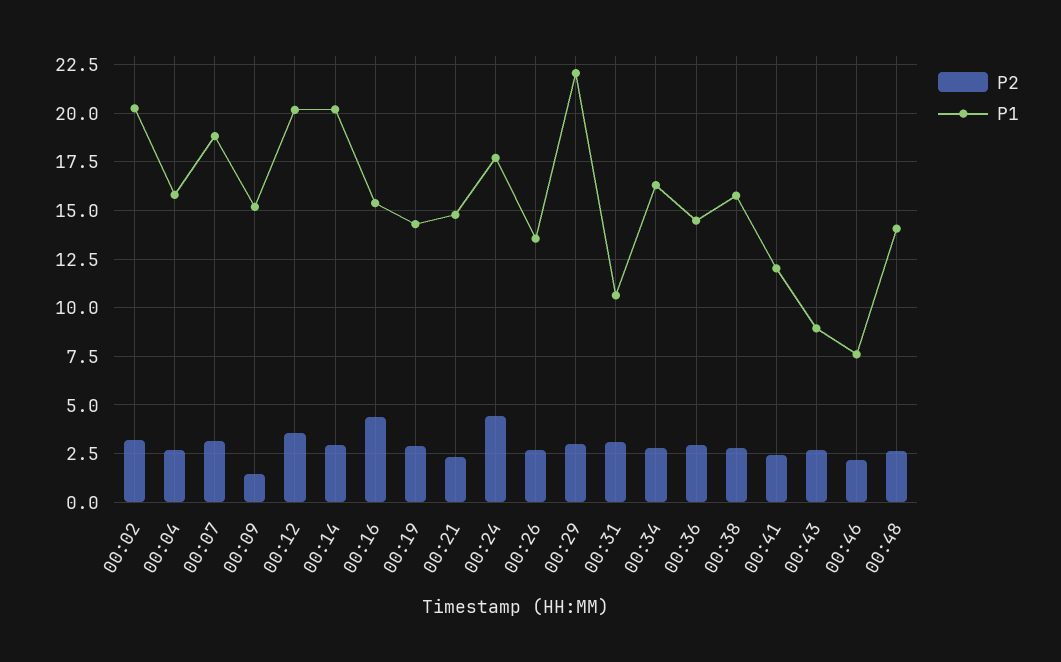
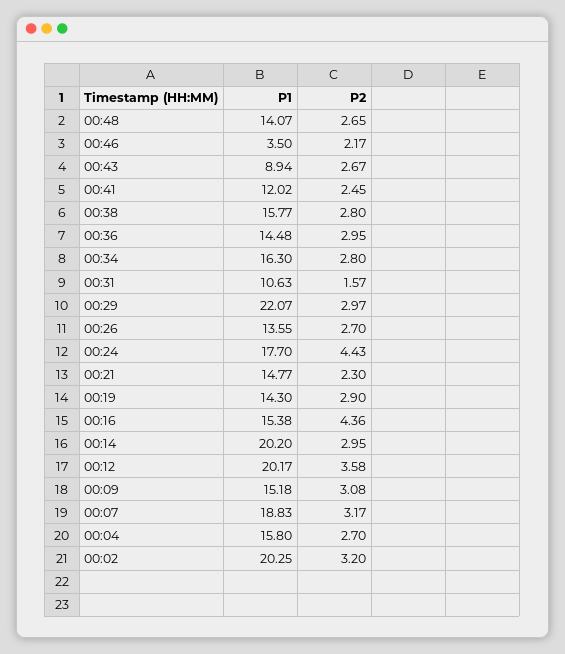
  {
    "P2": {
      "00:02": 3.2,
      "00:04": 2.7,
      "00:07": 3.17,
-     "00:09": 1.5,
+     "00:09": 3.08,
      "00:12": 3.58,
      "00:14": 2.95,
      "00:16": 4.36,
      "00:19": 2.9,
      "00:21": 2.3,
      "00:24": 4.43,
      "00:26": 2.7,
      "00:29": 2.97,
-     "00:31": 3,
+     "00:31": 1.57,
      "00:34": 2.8,
      "00:36": 2.95,
      "00:38": 2.8,
      "00:41": 2.45,
      "00:43": 2.67,
      "00:46": 2.17,
      "00:48": 2.65
    },
    "P1": {
      "00:02": 20.25,
      "00:04": 15.8,
      "00:07": 18.83,
      "00:09": 15.18,
      "00:12": 20.17,
      "00:14": 20.2,
      "00:16": 15.38,
      "00:19": 14.3,
      "00:21": 14.77,
      "00:24": 17.7,
      "00:26": 13.55,
      "00:29": 22.07,
      "00:31": 10.63,
      "00:34": 16.3,
      "00:36": 14.48,
      "00:38": 15.77,
      "00:41": 12.02,
      "00:43": 8.94,
-     "00:46": 7.5,
+     "00:46": 3.5,
      "00:48": 14.07
    }
  }

